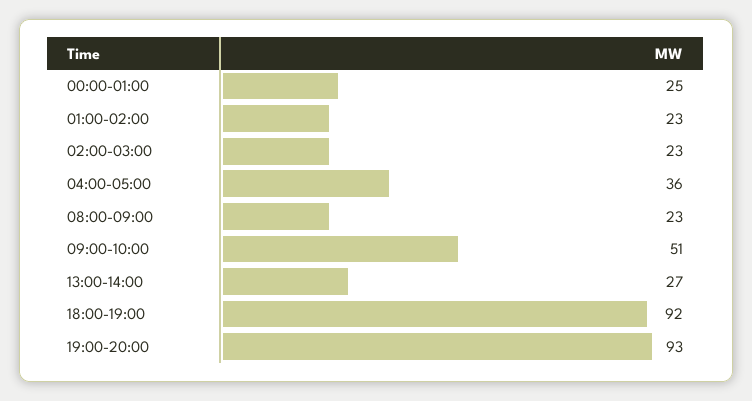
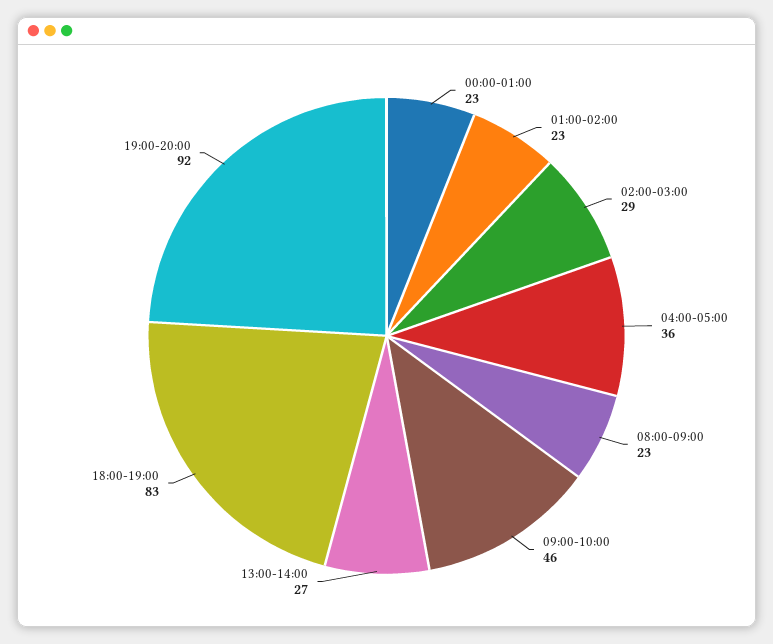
  {
-   "00:00-01:00": 25,
+   "00:00-01:00": 23,
    "01:00-02:00": 23,
-   "02:00-03:00": 23,
+   "02:00-03:00": 29,
    "04:00-05:00": 36,
    "08:00-09:00": 23,
-   "09:00-10:00": 51,
+   "09:00-10:00": 46,
    "13:00-14:00": 27,
-   "18:00-19:00": 92,
+   "18:00-19:00": 83,
-   "19:00-20:00": 93
+   "19:00-20:00": 92
  }

